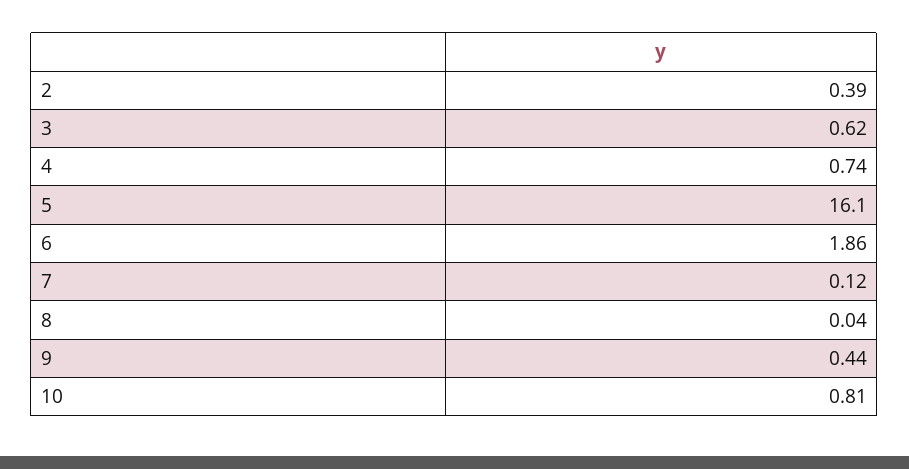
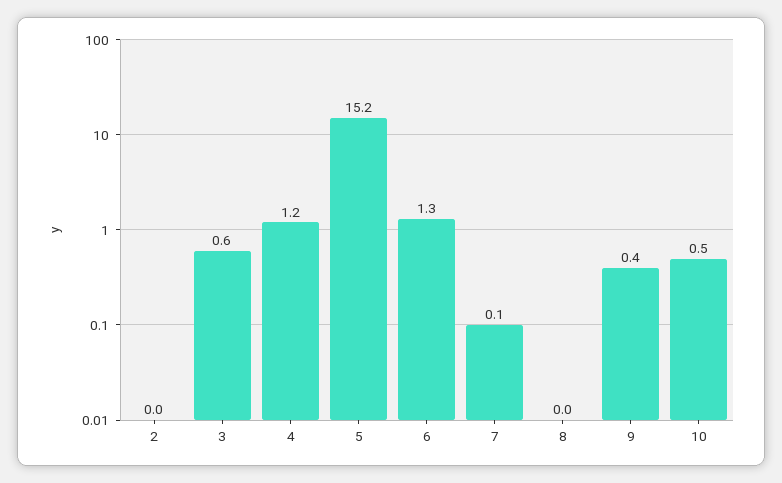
  {
-   "2": 0.39,
+   "2": 0,
    "3": 0.62,
-   "4": 0.74,
+   "4": 1.2,
-   "5": 16.1,
+   "5": 15.2,
-   "6": 1.86,
+   "6": 1.3,
    "7": 0.12,
    "8": 0.04,
    "9": 0.44,
-   "10": 0.81
+   "10": 0.5
  }

